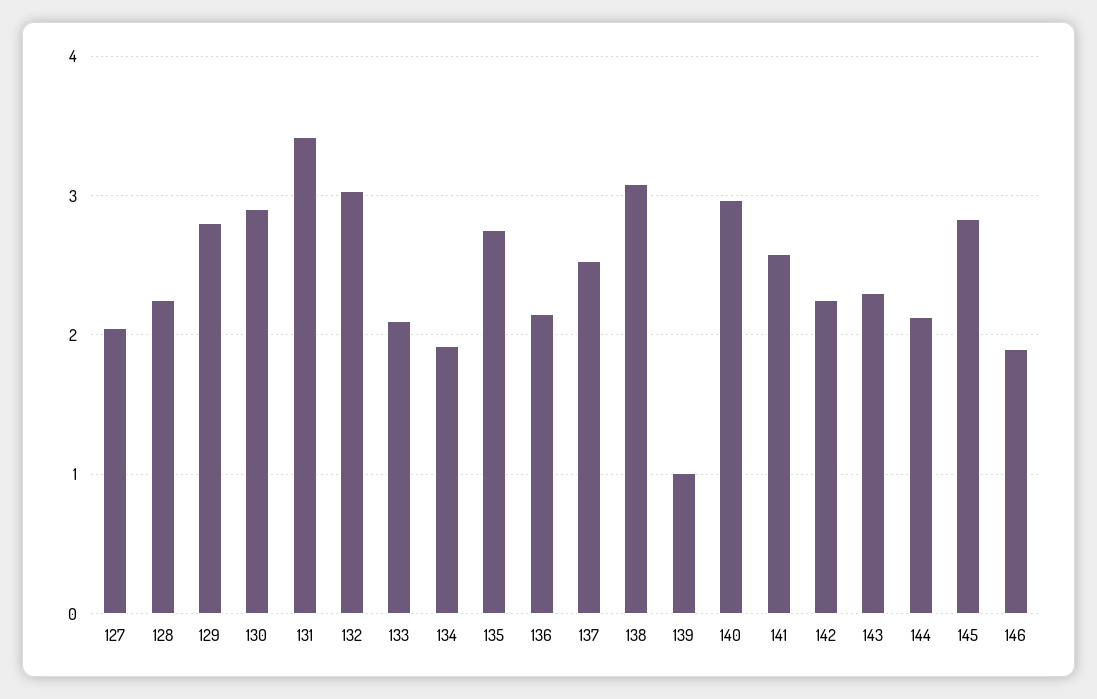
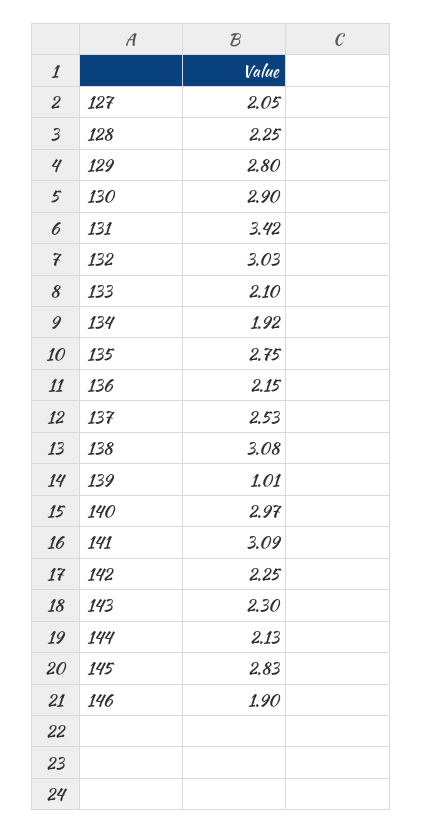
  {
    "127": 2.05,
    "128": 2.25,
    "129": 2.8,
    "130": 2.9,
    "131": 3.42,
    "132": 3.03,
    "133": 2.1,
    "134": 1.92,
    "135": 2.75,
    "136": 2.15,
    "137": 2.53,
    "138": 3.08,
    "139": 1.01,
    "140": 2.97,
-   "141": 2.6,
+   "141": 3.09,
    "142": 2.25,
    "143": 2.3,
    "144": 2.13,
    "145": 2.83,
    "146": 1.9
  }

